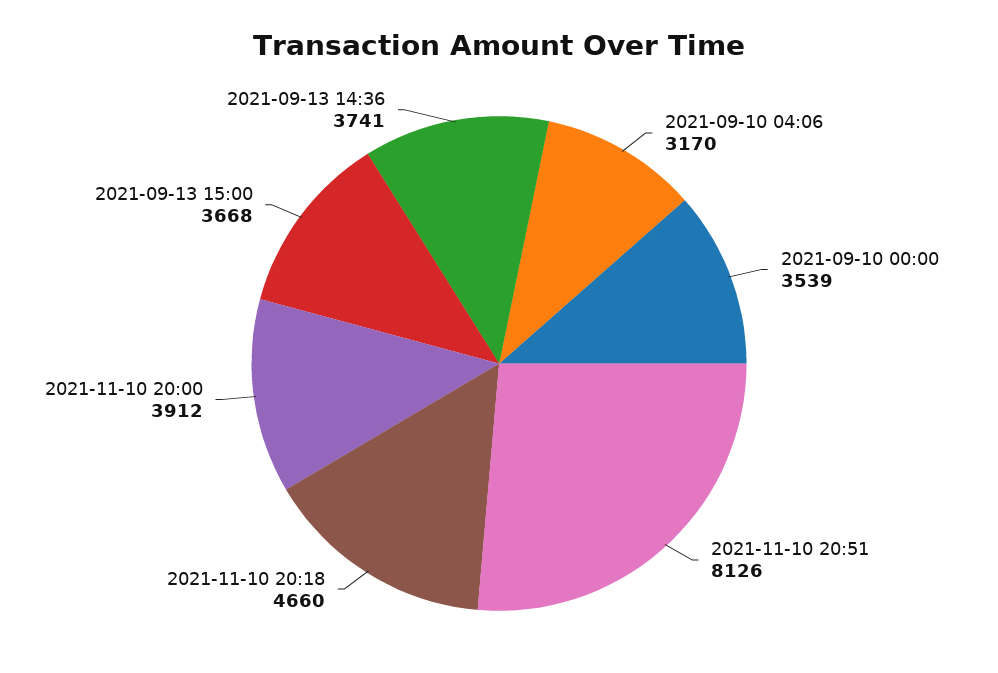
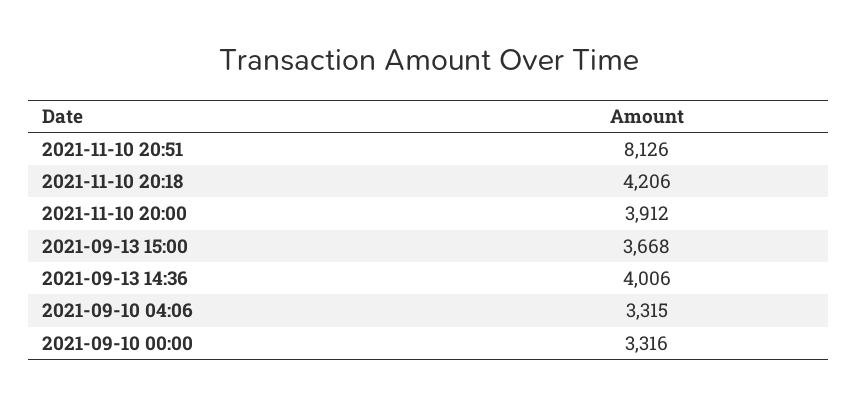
  {
-   "2021-09-10 04:06": 3170,
+   "2021-09-10 04:06": 3315,
-   "2021-09-10 00:00": 3539,
+   "2021-09-10 00:00": 3316,
    "2021-11-10 20:51": 8126,
-   "2021-11-10 20:18": 4660,
+   "2021-11-10 20:18": 4206,
    "2021-11-10 20:00": 3912,
    "2021-09-13 15:00": 3668,
-   "2021-09-13 14:36": 3741
+   "2021-09-13 14:36": 4006
  }

